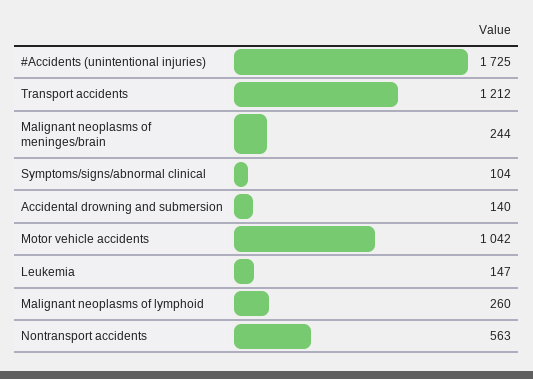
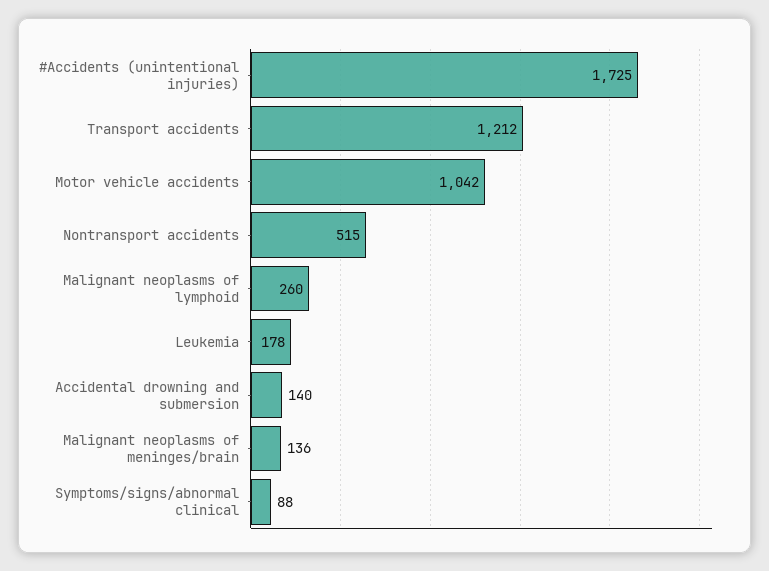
  {
    "#Accidents (unintentional injuries)": 1725,
    "Transport accidents": 1212,
-   "Malignant neoplasms of meninges/brain": 244,
+   "Malignant neoplasms of meninges/brain": 136,
-   "Symptoms/signs/abnormal clinical": 104,
+   "Symptoms/signs/abnormal clinical": 88,
    "Accidental drowning and submersion": 140,
    "Motor vehicle accidents": 1042,
-   "Leukemia": 147,
+   "Leukemia": 178,
    "Malignant neoplasms of lymphoid": 260,
-   "Nontransport accidents": 563
+   "Nontransport accidents": 515
  }

